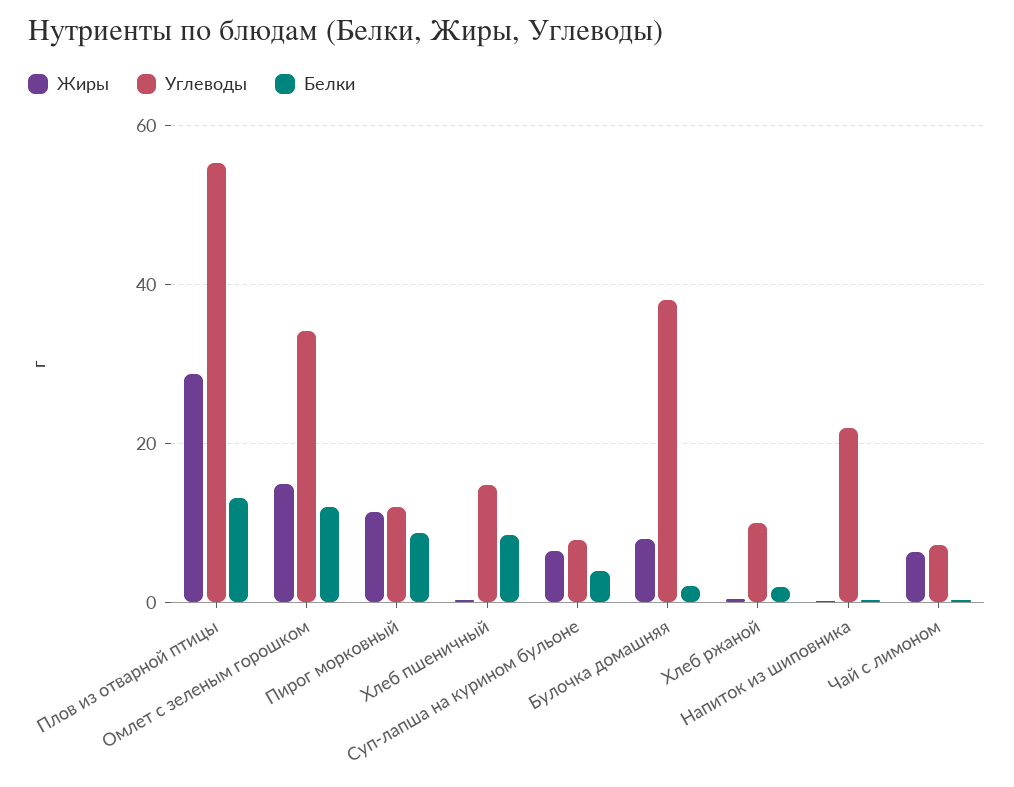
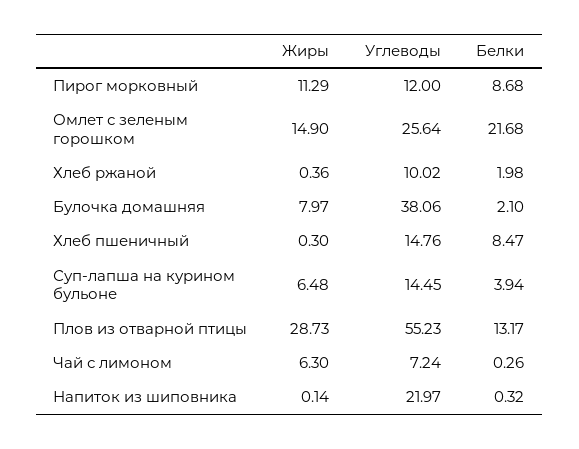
  {
    "Жиры": {
      "Плов из отварной птицы": 28.73,
      "Омлет с зеленым горошком": 14.9,
      "Пирог морковный": 11.29,
      "Хлеб пшеничный": 0.3,
      "Суп-лапша на курином бульоне": 6.48,
      "Булочка домашняя": 7.97,
      "Хлеб ржаной": 0.36,
      "Напиток из шиповника": 0.14,
      "Чай с лимоном": 6.3
    },
    "Углеводы": {
      "Плов из отварной птицы": 55.23,
-     "Омлет с зеленым горошком": 34,
+     "Омлет с зеленым горошком": 25.64,
      "Пирог морковный": 12,
      "Хлеб пшеничный": 14.76,
-     "Суп-лапша на курином бульоне": 8,
+     "Суп-лапша на курином бульоне": 14.45,
      "Булочка домашняя": 38.06,
      "Хлеб ржаной": 10.02,
      "Напиток из шиповника": 21.97,
      "Чай с лимоном": 7.24
    },
    "Белки": {
      "Плов из отварной птицы": 13.17,
-     "Омлет с зеленым горошком": 12,
+     "Омлет с зеленым горошком": 21.68,
      "Пирог морковный": 8.68,
      "Хлеб пшеничный": 8.47,
      "Суп-лапша на курином бульоне": 3.94,
      "Булочка домашняя": 2.1,
      "Хлеб ржаной": 1.98,
      "Напиток из шиповника": 0.32,
      "Чай с лимоном": 0.26
    }
  }

